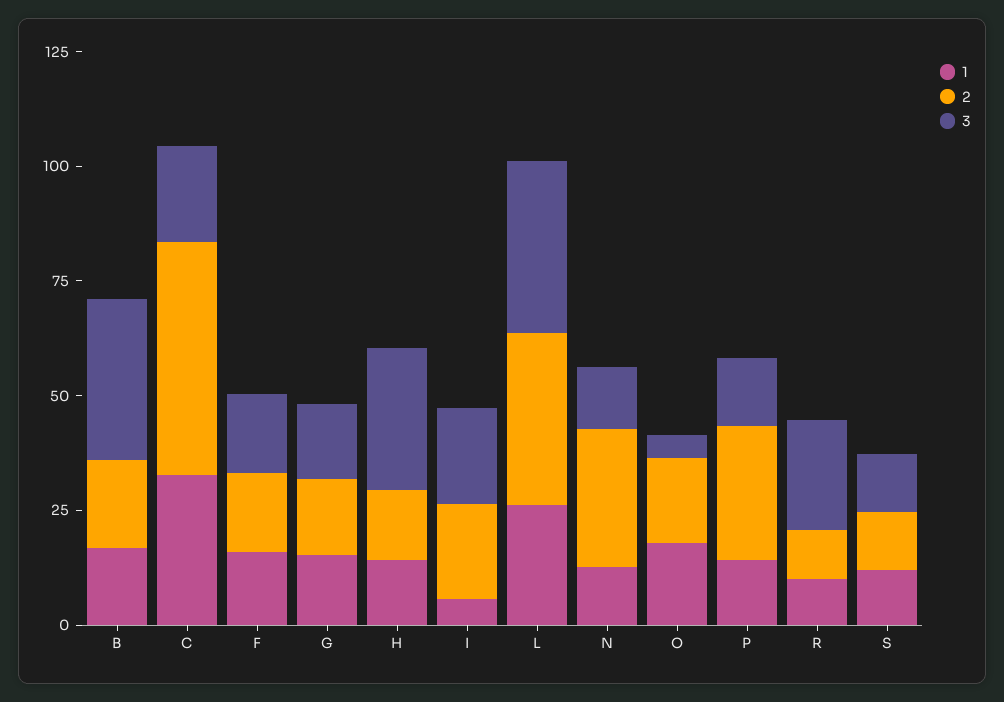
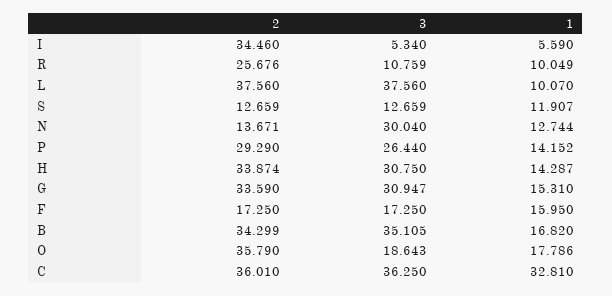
  {
    "1": {
      "B": 16.82,
      "C": 32.81,
      "F": 15.95,
      "G": 15.31,
      "H": 14.287,
      "I": 5.59,
-     "L": 25,
+     "L": 10.07,
      "N": 12.744,
      "O": 17.786,
      "P": 14.152,
      "R": 10.049,
      "S": 11.907
    },
    "2": {
-     "B": 20,
+     "B": 34.299,
-     "C": 50,
+     "C": 36.01,
      "F": 17.25,
-     "G": 15,
+     "G": 33.59,
-     "H": 15,
+     "H": 33.874,
-     "I": 20,
+     "I": 34.46,
      "L": 37.56,
-     "N": 30,
+     "N": 13.671,
-     "O": 20,
+     "O": 35.79,
      "P": 29.29,
-     "R": 10,
+     "R": 25.676,
      "S": 12.659
    },
    "3": {
      "B": 35.105,
-     "C": 20,
+     "C": 36.25,
      "F": 17.25,
-     "G": 15,
+     "G": 30.947,
      "H": 30.75,
-     "I": 20,
+     "I": 5.34,
      "L": 37.56,
-     "N": 15,
+     "N": 30.04,
-     "O": 5,
+     "O": 18.643,
-     "P": 15,
+     "P": 26.44,
-     "R": 25,
+     "R": 10.759,
      "S": 12.659
    }
  }

